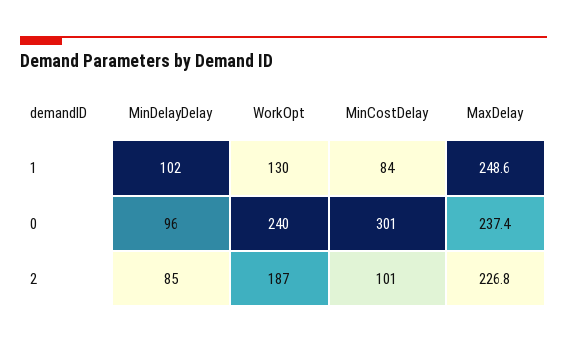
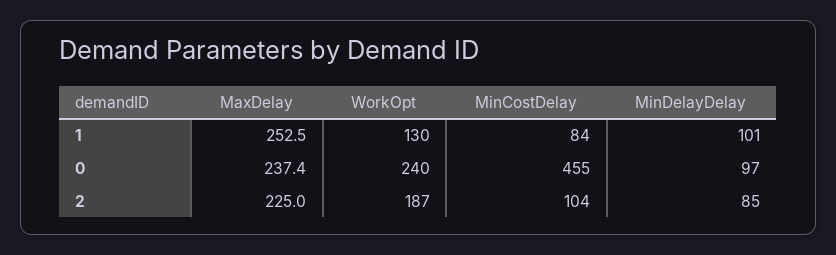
  {
    "MinDelayDelay": {
-     "1": 102,
+     "1": 101,
-     "0": 96,
+     "0": 97,
      "2": 85
    },
    "WorkOpt": {
      "1": 130,
      "0": 240,
      "2": 187
    },
    "MinCostDelay": {
      "1": 84,
-     "0": 301,
+     "0": 455,
-     "2": 101
+     "2": 104
    },
    "MaxDelay": {
-     "1": 248.6,
+     "1": 252.5,
      "0": 237.4,
-     "2": 226.8
+     "2": 225
    }
  }

